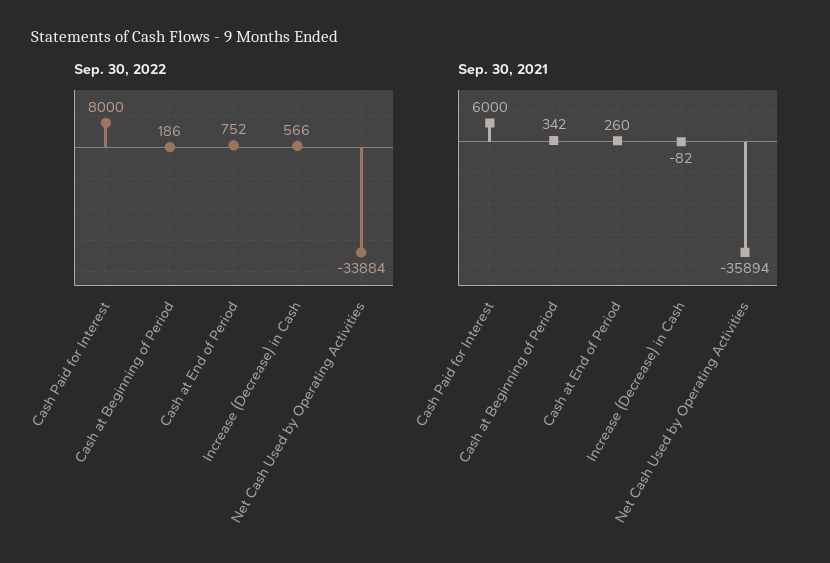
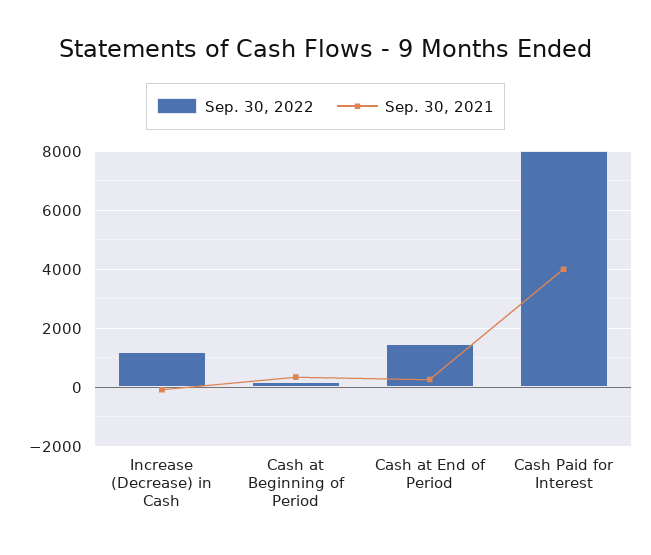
  {
    "Sep. 30, 2022": {
      "Cash Paid for Interest": 8000,
      "Cash at Beginning of Period": 186,
-     "Cash at End of Period": 752,
+     "Cash at End of Period": 1500,
-     "Increase (Decrease) in Cash": 566,
+     "Increase (Decrease) in Cash": 1250
-     "Net Cash Used by Operating Activities": -33884
    },
    "Sep. 30, 2021": {
-     "Cash Paid for Interest": 6000,
+     "Cash Paid for Interest": 4000,
      "Cash at Beginning of Period": 342,
      "Cash at End of Period": 260,
-     "Increase (Decrease) in Cash": -82,
+     "Increase (Decrease) in Cash": -82
-     "Net Cash Used by Operating Activities": -35894
    }
  }

